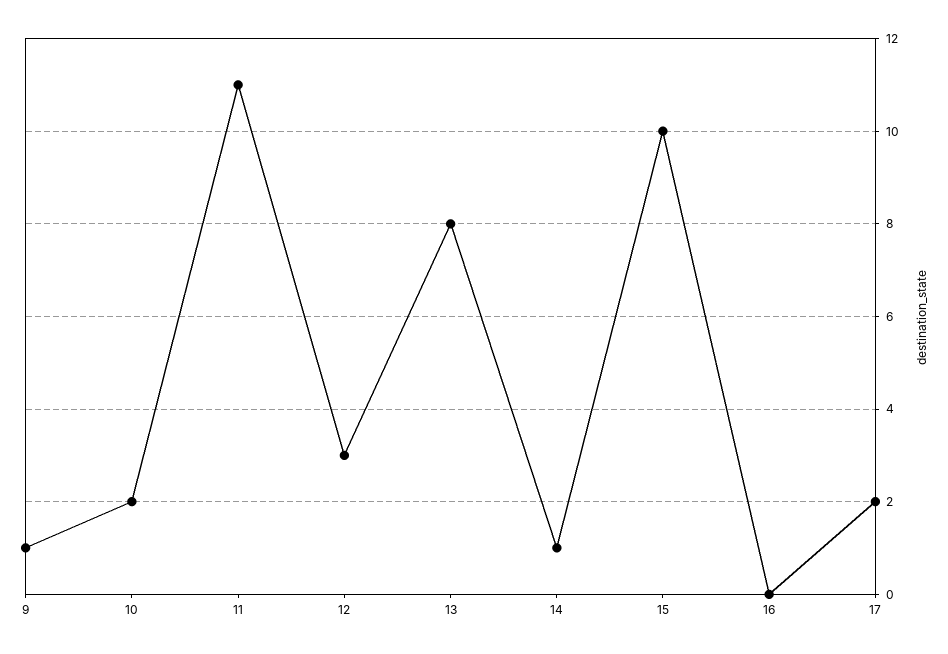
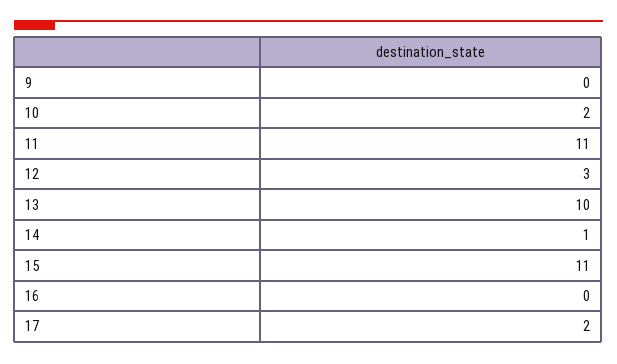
  {
-   "9": 1,
+   "9": 0,
    "10": 2,
    "11": 11,
    "12": 3,
-   "13": 8,
+   "13": 10,
    "14": 1,
-   "15": 10,
+   "15": 11,
    "16": 0,
    "17": 2
  }

